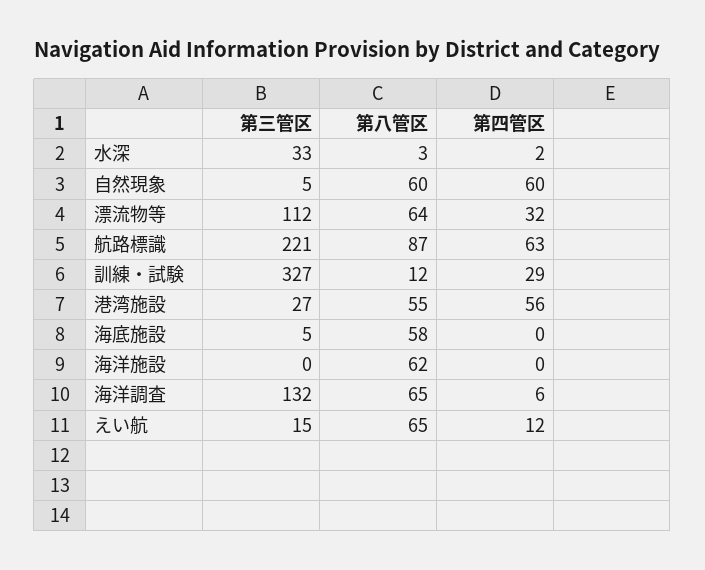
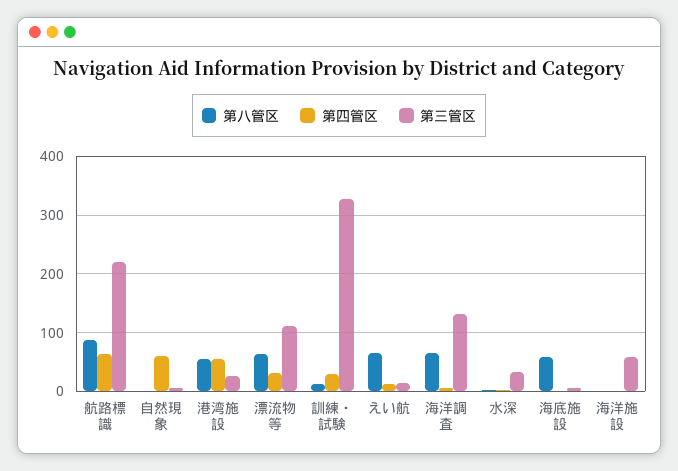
  {
    "第三管区": {
      "水深": 33,
      "自然現象": 5,
      "漂流物等": 112,
      "航路標識": 221,
      "訓練・試験": 327,
      "港湾施設": 27,
      "海底施設": 5,
-     "海洋施設": 0,
+     "海洋施設": 60,
      "海洋調査": 132,
      "えい航": 15
    },
    "第八管区": {
      "水深": 3,
-     "自然現象": 60,
+     "自然現象": 0,
      "漂流物等": 64,
      "航路標識": 87,
      "訓練・試験": 12,
      "港湾施設": 55,
      "海底施設": 58,
-     "海洋施設": 62,
+     "海洋施設": 0,
      "海洋調査": 65,
      "えい航": 65
    },
    "第四管区": {
      "水深": 2,
      "自然現象": 60,
      "漂流物等": 32,
      "航路標識": 63,
      "訓練・試験": 29,
      "港湾施設": 56,
      "海底施設": 0,
      "海洋施設": 0,
      "海洋調査": 6,
      "えい航": 12
    }
  }

